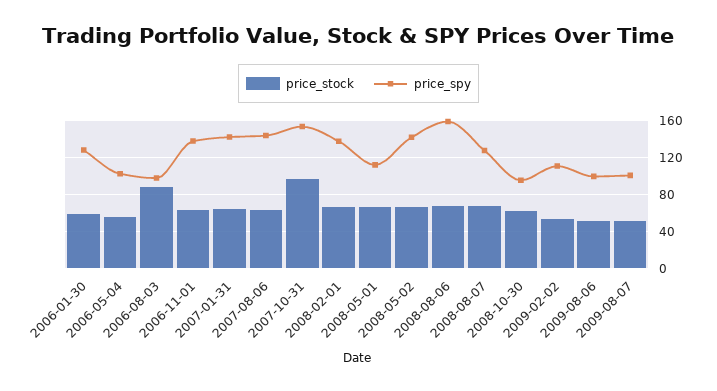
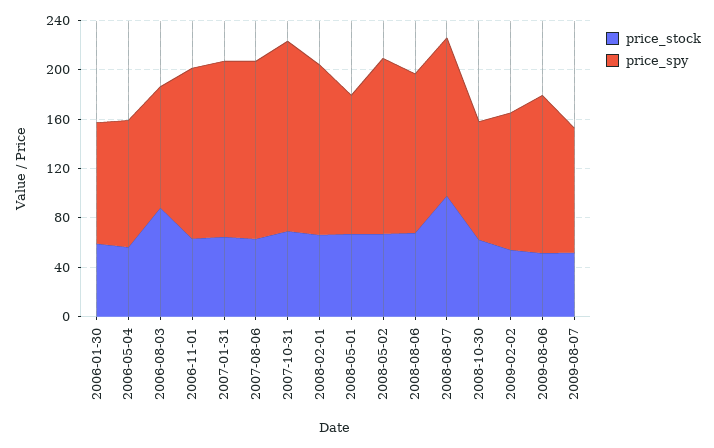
  {
    "price_stock": {
      "2006-01-30": 60,
      "2006-05-04": 60,
      "2006-08-03": 90,
      "2006-11-01": 60,
      "2007-01-31": 60,
      "2007-08-06": 60,
-     "2007-10-31": 100,
+     "2007-10-31": 70,
      "2008-02-01": 70,
      "2008-05-01": 70,
      "2008-05-02": 70,
      "2008-08-06": 70,
-     "2008-08-07": 70,
+     "2008-08-07": 100,
      "2008-10-30": 60,
      "2009-02-02": 50,
      "2009-08-06": 50,
      "2009-08-07": 50
    },
    "price_spy": {
-     "2006-01-30": 130,
+     "2006-01-30": 100,
      "2006-05-04": 100,
      "2006-08-03": 100,
      "2006-11-01": 140,
      "2007-01-31": 140,
      "2007-08-06": 140,
      "2007-10-31": 150,
      "2008-02-01": 140,
      "2008-05-01": 110,
      "2008-05-02": 140,
-     "2008-08-06": 160,
+     "2008-08-06": 130,
      "2008-08-07": 130,
      "2008-10-30": 100,
      "2009-02-02": 110,
-     "2009-08-06": 100,
+     "2009-08-06": 130,
      "2009-08-07": 100
    }
  }

